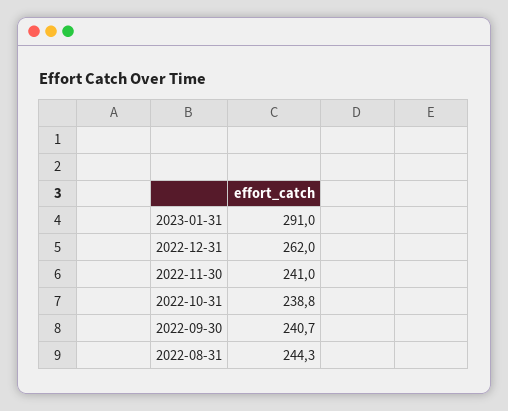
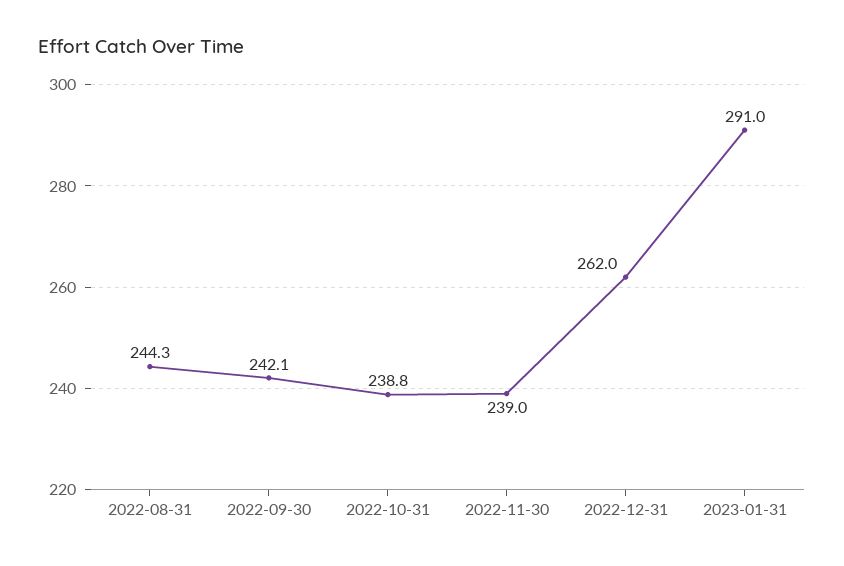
  {
    "2023-01-31": 291,
    "2022-12-31": 262,
-   "2022-11-30": 241,
+   "2022-11-30": 239,
    "2022-10-31": 238.8,
-   "2022-09-30": 240.7,
+   "2022-09-30": 242.1,
    "2022-08-31": 244.3
  }

